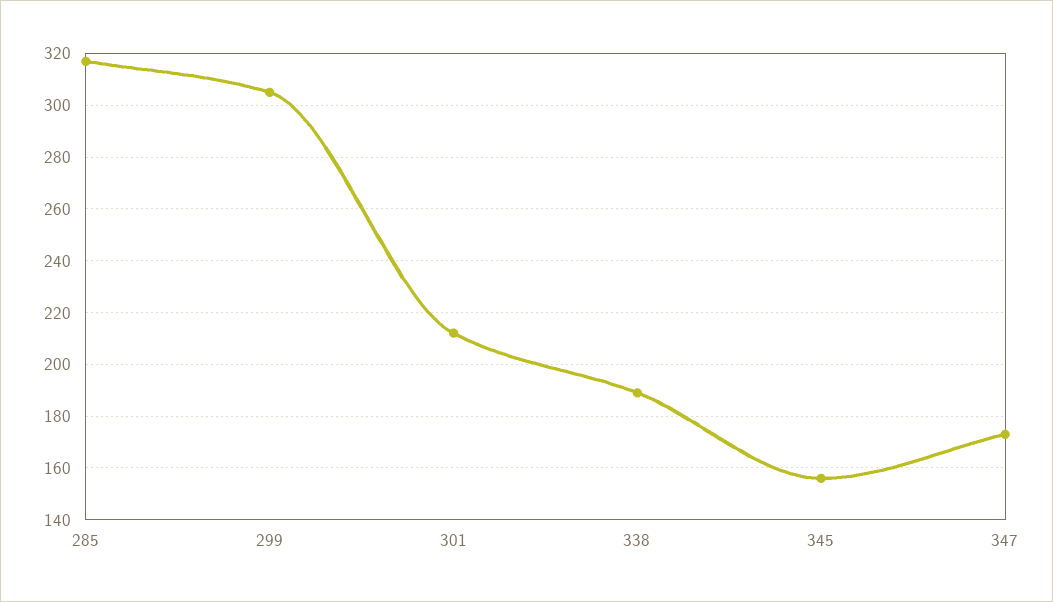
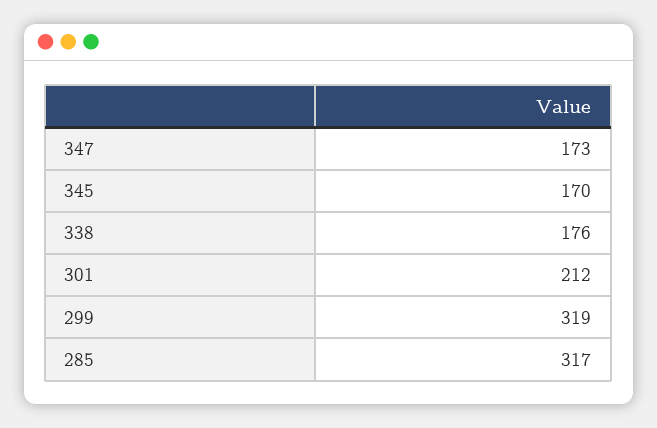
  {
    "285": 317,
-   "299": 305,
+   "299": 319,
    "301": 212,
-   "338": 190,
+   "338": 176,
-   "345": 155,
+   "345": 170,
    "347": 173
  }

